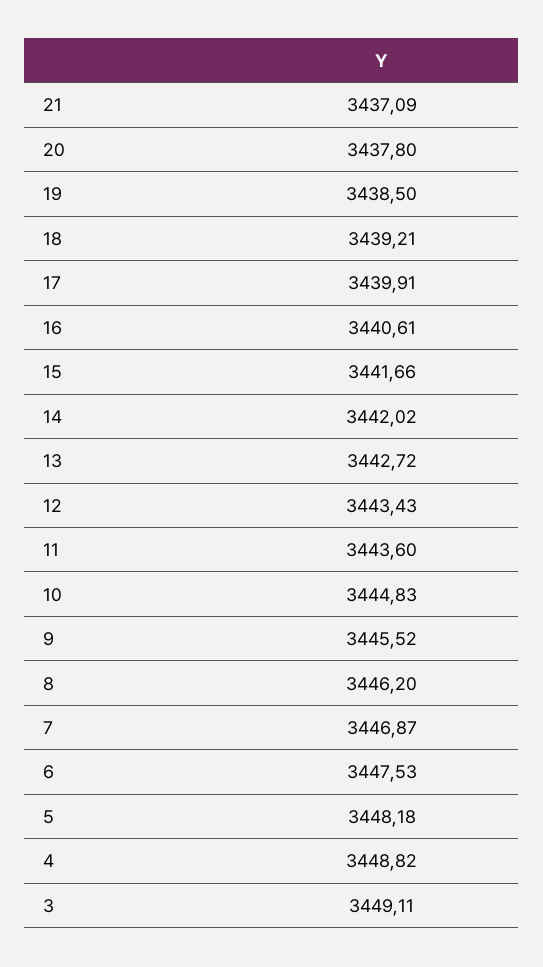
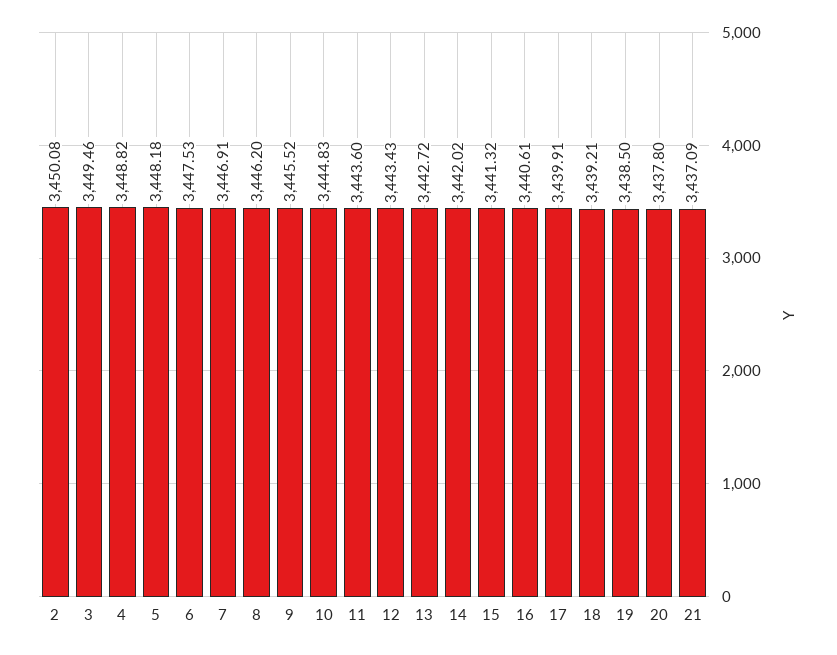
  {
    "21": 3437.09,
    "20": 3437.8,
    "19": 3438.5,
    "18": 3439.21,
    "17": 3439.91,
    "16": 3440.61,
-   "15": 3441.66,
+   "15": 3441.32,
    "14": 3442.02,
    "13": 3442.72,
    "12": 3443.43,
    "11": 3443.6,
    "10": 3444.83,
    "9": 3445.52,
    "8": 3446.2,
-   "7": 3446.87,
+   "7": 3446.91,
    "6": 3447.53,
    "5": 3448.18,
    "4": 3448.82,
-   "3": 3449.11
+   "3": 3449.46,
+   "2": 3450.08
  }

